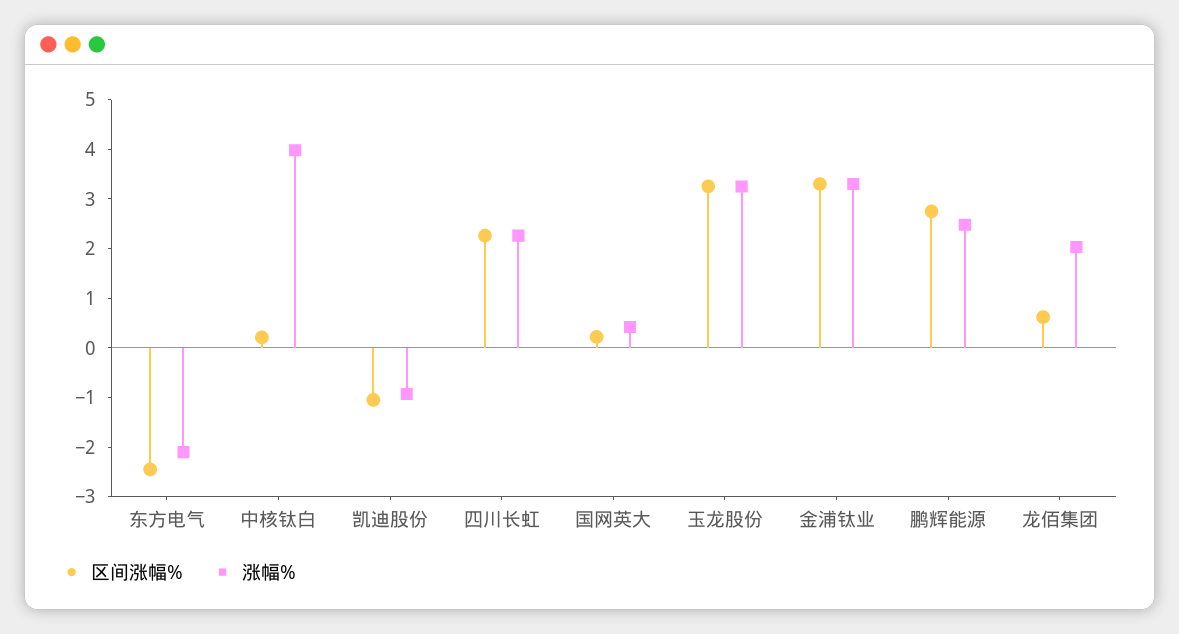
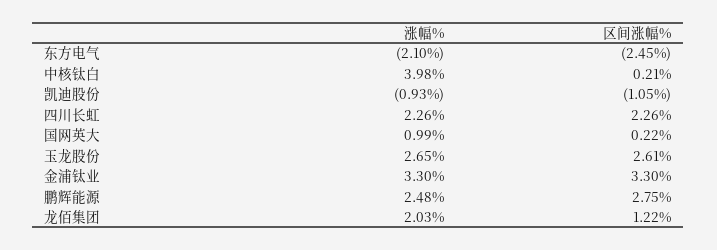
  {
    "区间涨幅%": {
      "东方电气": -2.45,
      "中核钛白": 0.21,
      "凯迪股份": -1.05,
      "四川长虹": 2.26,
      "国网英大": 0.22,
-     "玉龙股份": 3.2,
+     "玉龙股份": 2.61,
      "金浦钛业": 3.3,
      "鹏辉能源": 2.75,
-     "龙佰集团": 0.6
+     "龙佰集团": 1.22
    },
    "涨幅%": {
      "东方电气": -2.1,
      "中核钛白": 3.98,
      "凯迪股份": -0.93,
      "四川长虹": 2.26,
-     "国网英大": 0.4,
+     "国网英大": 0.99,
-     "玉龙股份": 3.2,
+     "玉龙股份": 2.65,
      "金浦钛业": 3.3,
      "鹏辉能源": 2.48,
      "龙佰集团": 2.03
    }
  }

